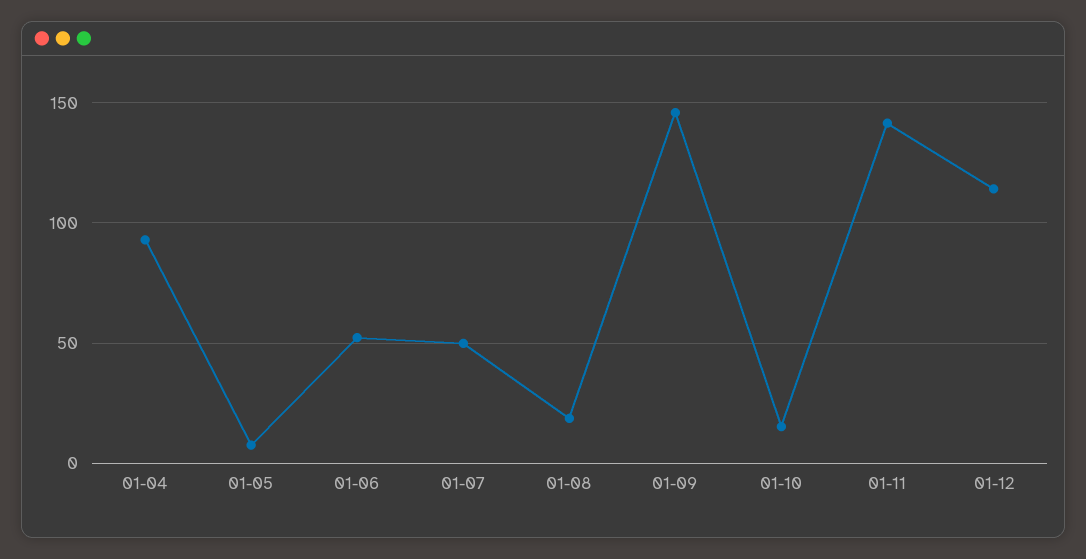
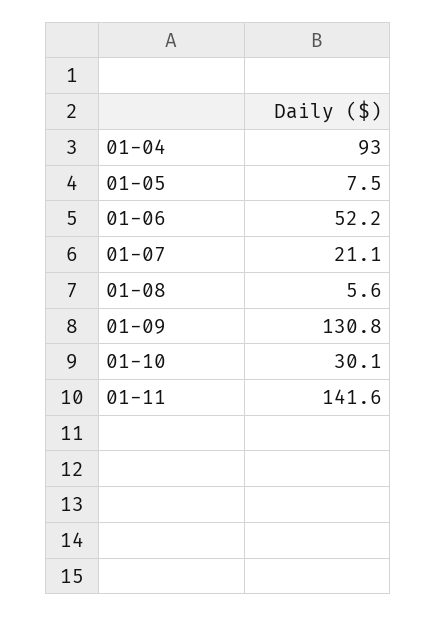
  {
    "01-04": 93,
    "01-05": 7.5,
    "01-06": 52.2,
-   "01-07": 50,
+   "01-07": 21.1,
-   "01-08": 20,
+   "01-08": 5.6,
-   "01-09": 145,
+   "01-09": 130.8,
-   "01-10": 15,
+   "01-10": 30.1,
-   "01-11": 141.6,
+   "01-11": 141.6
-   "01-12": 115
  }

